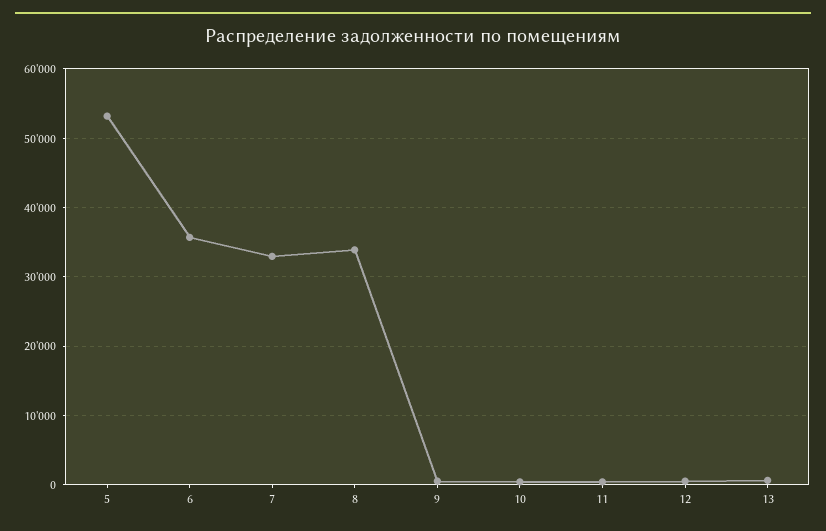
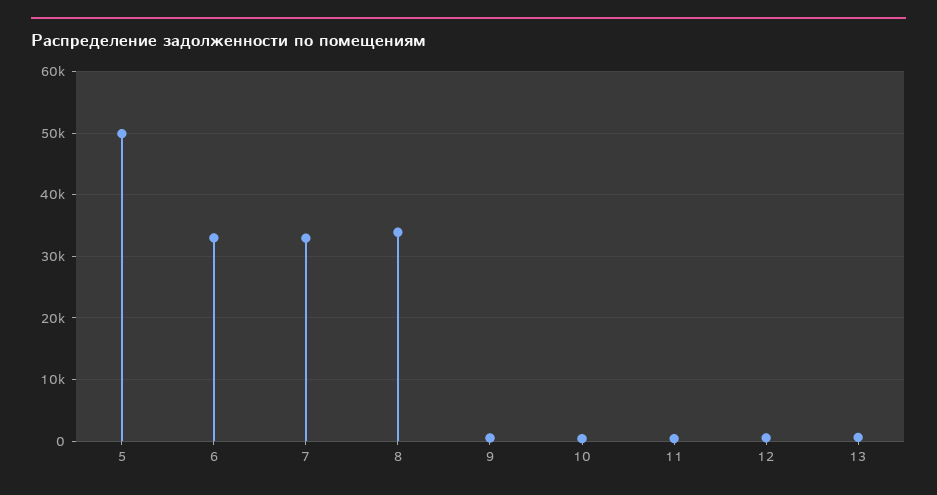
  {
-   "5": 53000,
+   "5": 50000,
-   "6": 36000,
+   "6": 33000,
    "7": 33000,
    "8": 34000,
    "9": 1000,
    "10": 0,
    "11": 0,
    "12": 1000,
    "13": 1000
  }

